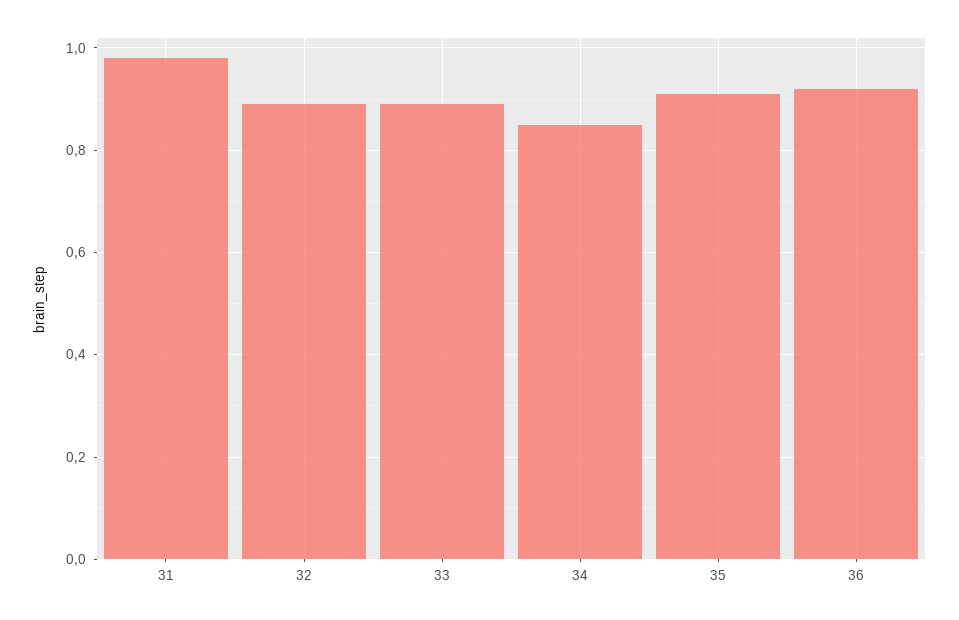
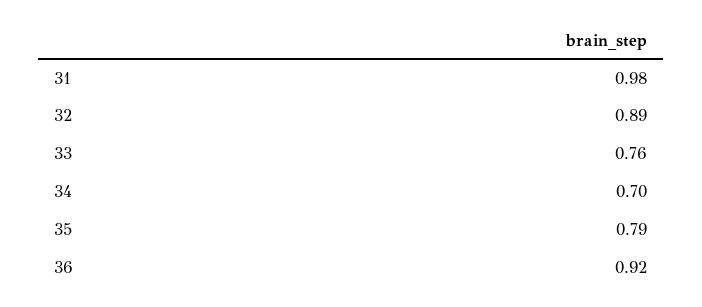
  {
    "31": 0.98,
    "32": 0.89,
-   "33": 0.9,
+   "33": 0.76,
-   "34": 0.85,
+   "34": 0.7,
-   "35": 0.9,
+   "35": 0.79,
    "36": 0.92
  }

